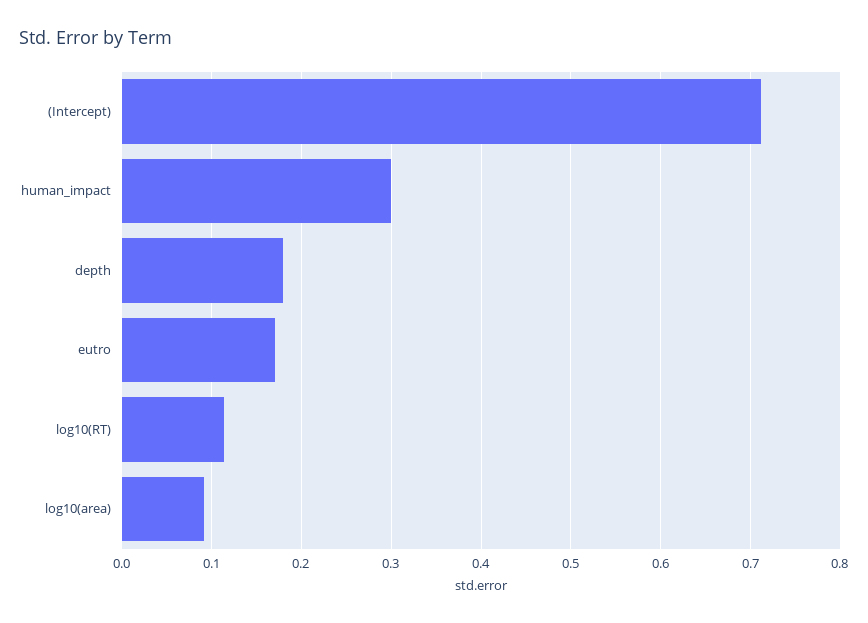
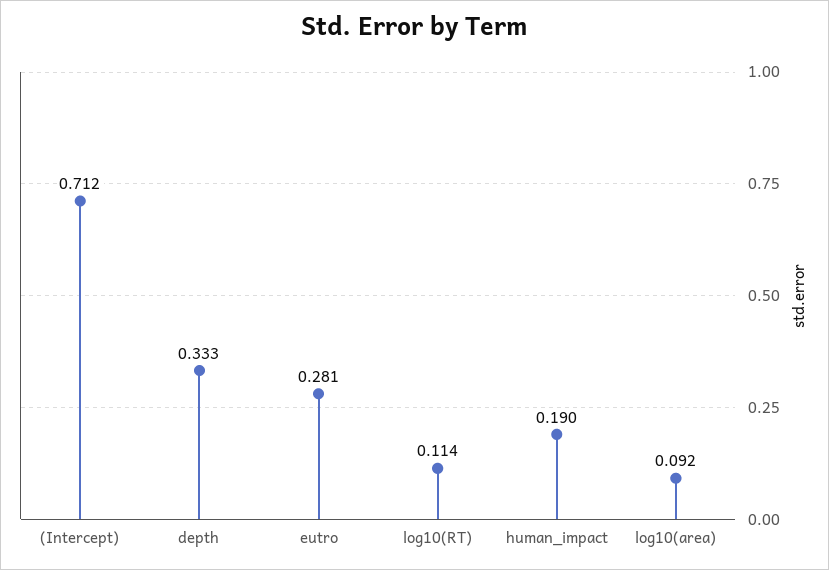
  {
    "(Intercept)": 0.712,
-   "human_impact": 0.3,
+   "human_impact": 0.19,
-   "depth": 0.18,
+   "depth": 0.333,
-   "eutro": 0.17,
+   "eutro": 0.281,
    "log10(RT)": 0.114,
    "log10(area)": 0.092
  }

